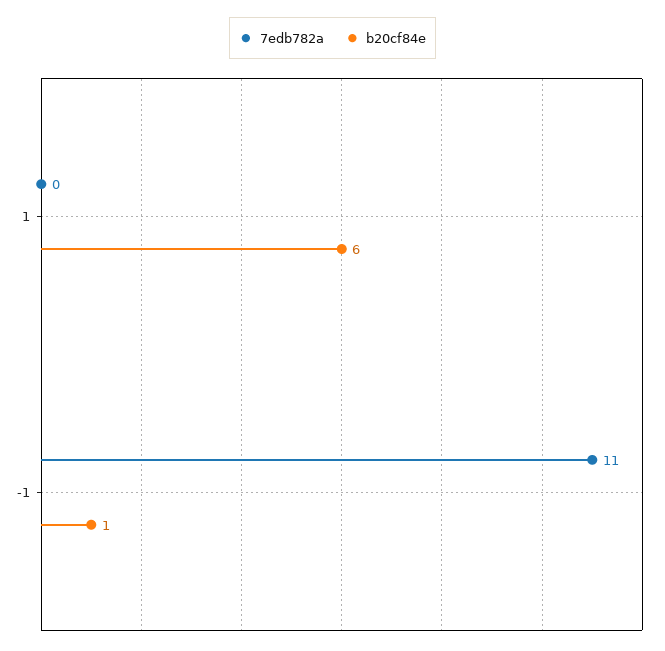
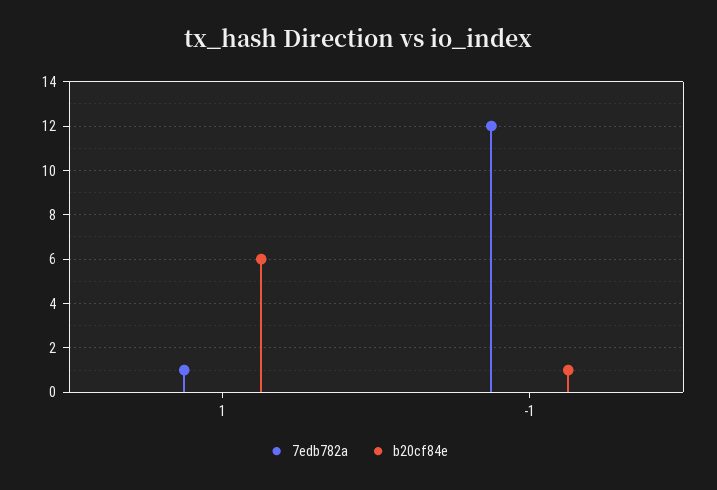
  {
    "7edb782a": {
-     "1": 0,
+     "1": 1,
-     "-1": 11
+     "-1": 12
    },
    "b20cf84e": {
      "1": 6,
      "-1": 1
    }
  }

